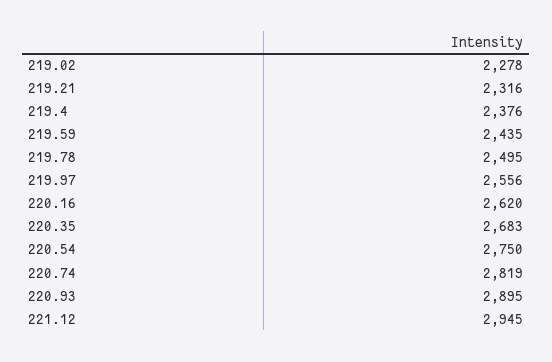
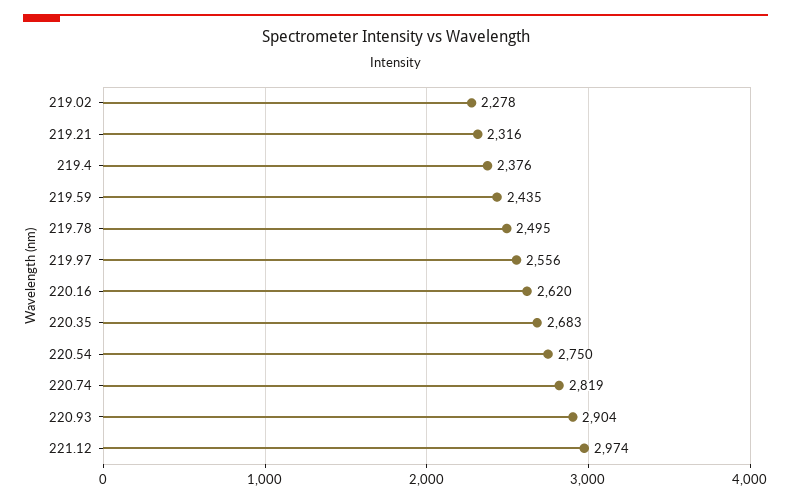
  {
    "219.02": 2278,
    "219.21": 2316,
    "219.4": 2376,
    "219.59": 2435,
    "219.78": 2495,
    "219.97": 2556,
    "220.16": 2620,
    "220.35": 2683,
    "220.54": 2750,
    "220.74": 2819,
-   "220.93": 2895,
+   "220.93": 2904,
-   "221.12": 2945
+   "221.12": 2974
  }

